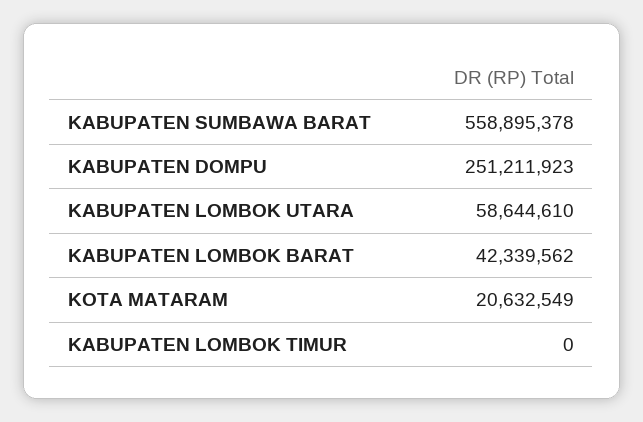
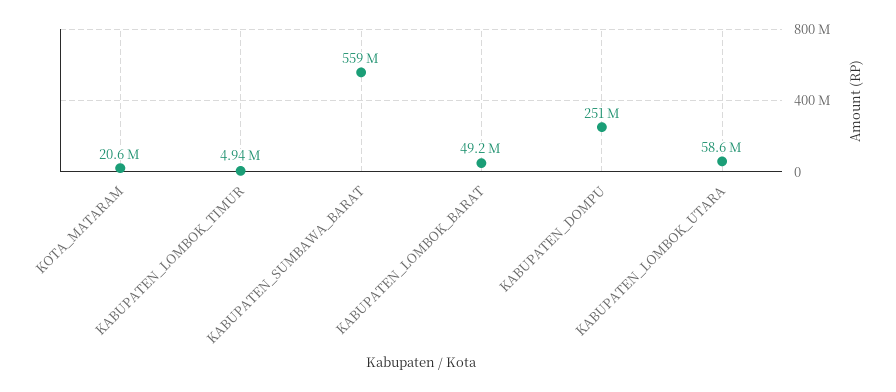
  {
    "KABUPATEN SUMBAWA BARAT": 558895378,
    "KABUPATEN DOMPU": 251211923,
    "KABUPATEN LOMBOK UTARA": 58644610,
-   "KABUPATEN LOMBOK BARAT": 42339562,
+   "KABUPATEN LOMBOK BARAT": 49200000,
    "KOTA MATARAM": 20632549,
-   "KABUPATEN LOMBOK TIMUR": 0
+   "KABUPATEN LOMBOK TIMUR": 4940000
  }

